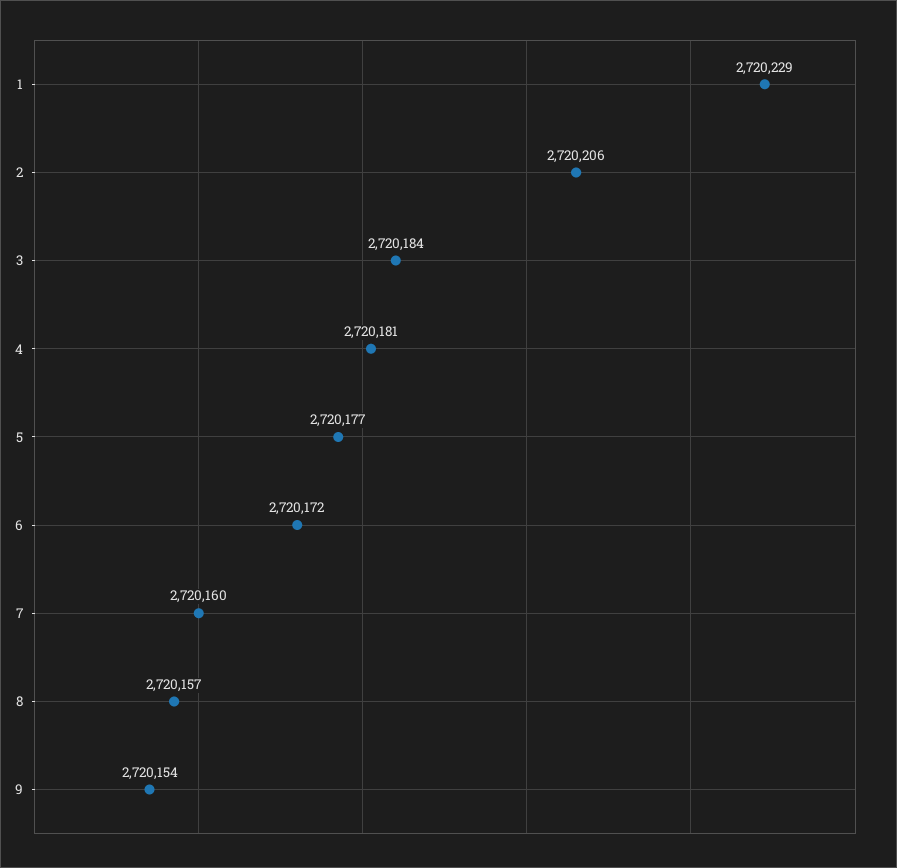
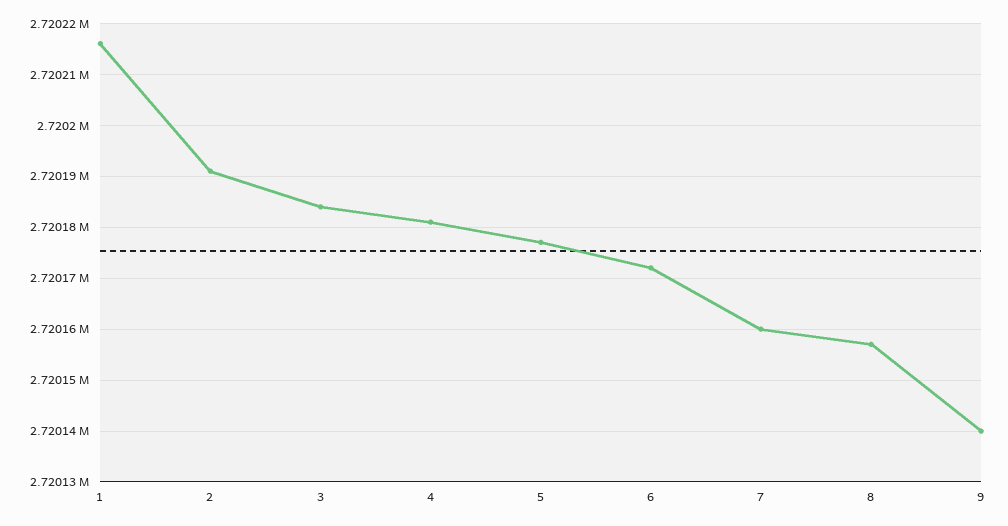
  {
-   "1": 2720229,
+   "1": 2720215,
-   "2": 2720206,
+   "2": 2720190,
    "3": 2720184,
    "4": 2720181,
    "5": 2720177,
    "6": 2720172,
    "7": 2720160,
    "8": 2720157,
-   "9": 2720154
+   "9": 2720140
  }

